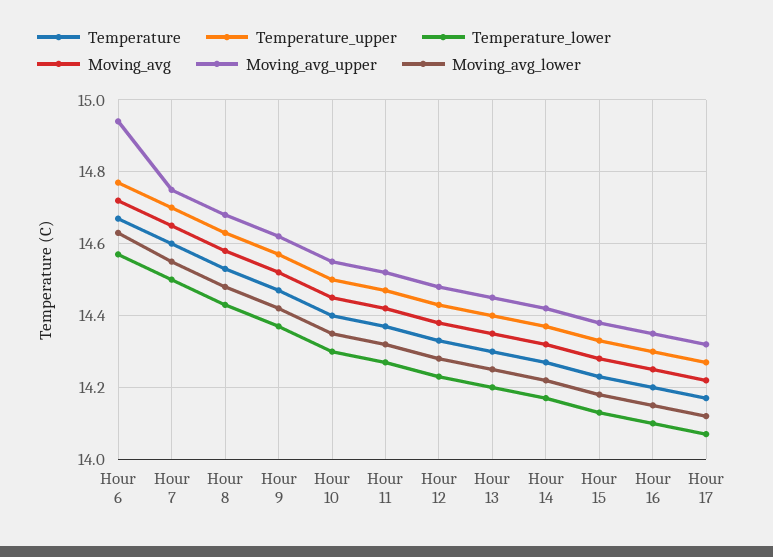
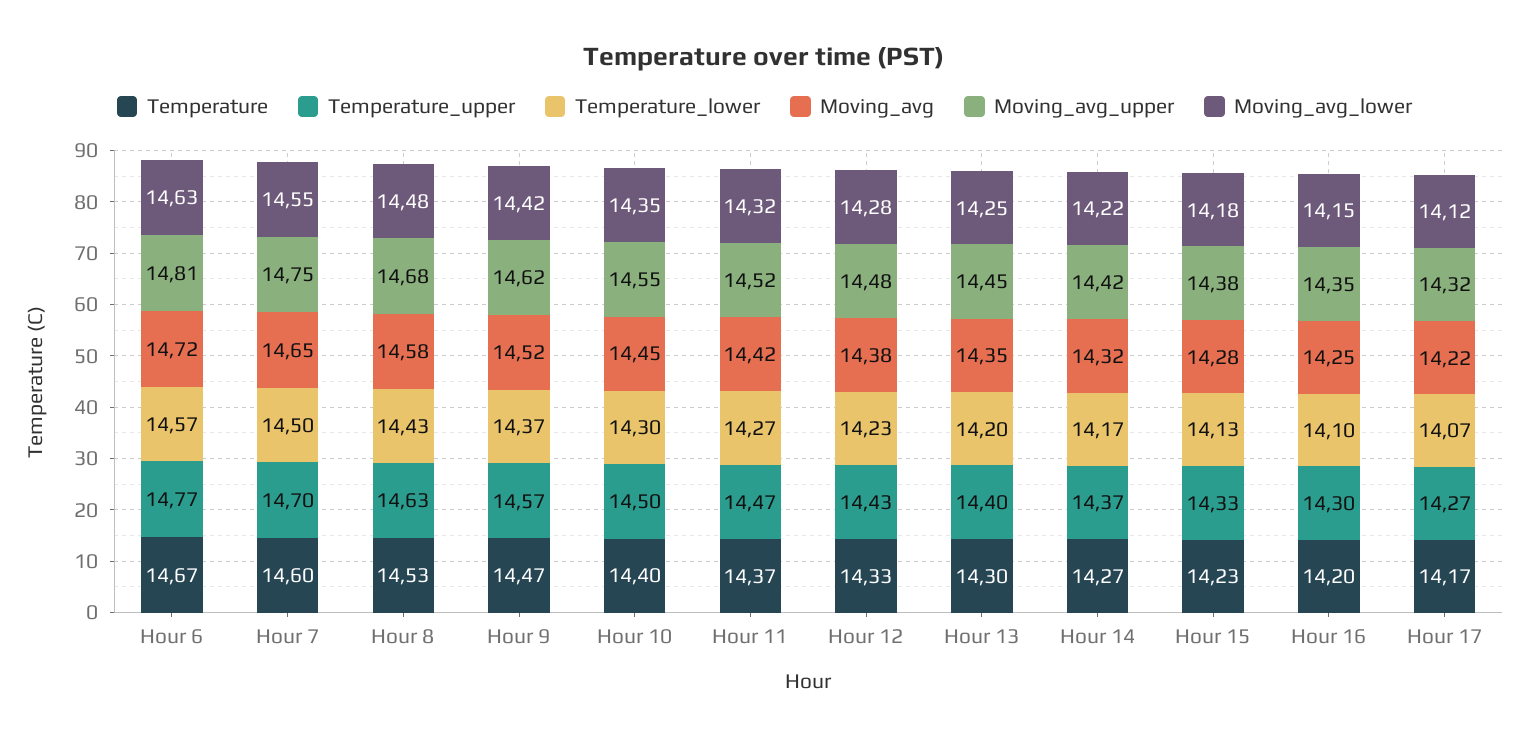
  {
    "Temperature": {
      "Hour 6": 14.67,
      "Hour 7": 14.6,
      "Hour 8": 14.53,
      "Hour 9": 14.47,
      "Hour 10": 14.4,
      "Hour 11": 14.37,
      "Hour 12": 14.33,
      "Hour 13": 14.3,
      "Hour 14": 14.27,
      "Hour 15": 14.23,
      "Hour 16": 14.2,
      "Hour 17": 14.17
    },
    "Temperature_upper": {
      "Hour 6": 14.77,
      "Hour 7": 14.7,
      "Hour 8": 14.63,
      "Hour 9": 14.57,
      "Hour 10": 14.5,
      "Hour 11": 14.47,
      "Hour 12": 14.43,
      "Hour 13": 14.4,
      "Hour 14": 14.37,
      "Hour 15": 14.33,
      "Hour 16": 14.3,
      "Hour 17": 14.27
    },
    "Temperature_lower": {
      "Hour 6": 14.57,
      "Hour 7": 14.5,
      "Hour 8": 14.43,
      "Hour 9": 14.37,
      "Hour 10": 14.3,
      "Hour 11": 14.27,
      "Hour 12": 14.23,
      "Hour 13": 14.2,
      "Hour 14": 14.17,
      "Hour 15": 14.13,
      "Hour 16": 14.1,
      "Hour 17": 14.07
    },
    "Moving_avg": {
      "Hour 6": 14.72,
      "Hour 7": 14.65,
      "Hour 8": 14.58,
      "Hour 9": 14.52,
      "Hour 10": 14.45,
      "Hour 11": 14.42,
      "Hour 12": 14.38,
      "Hour 13": 14.35,
      "Hour 14": 14.32,
      "Hour 15": 14.28,
      "Hour 16": 14.25,
      "Hour 17": 14.22
    },
    "Moving_avg_upper": {
-     "Hour 6": 14.95,
+     "Hour 6": 14.81,
      "Hour 7": 14.75,
      "Hour 8": 14.68,
      "Hour 9": 14.62,
      "Hour 10": 14.55,
      "Hour 11": 14.52,
      "Hour 12": 14.48,
      "Hour 13": 14.45,
      "Hour 14": 14.42,
      "Hour 15": 14.38,
      "Hour 16": 14.35,
      "Hour 17": 14.32
    },
    "Moving_avg_lower": {
      "Hour 6": 14.63,
      "Hour 7": 14.55,
      "Hour 8": 14.48,
      "Hour 9": 14.42,
      "Hour 10": 14.35,
      "Hour 11": 14.32,
      "Hour 12": 14.28,
      "Hour 13": 14.25,
      "Hour 14": 14.22,
      "Hour 15": 14.18,
      "Hour 16": 14.15,
      "Hour 17": 14.12
    }
  }

